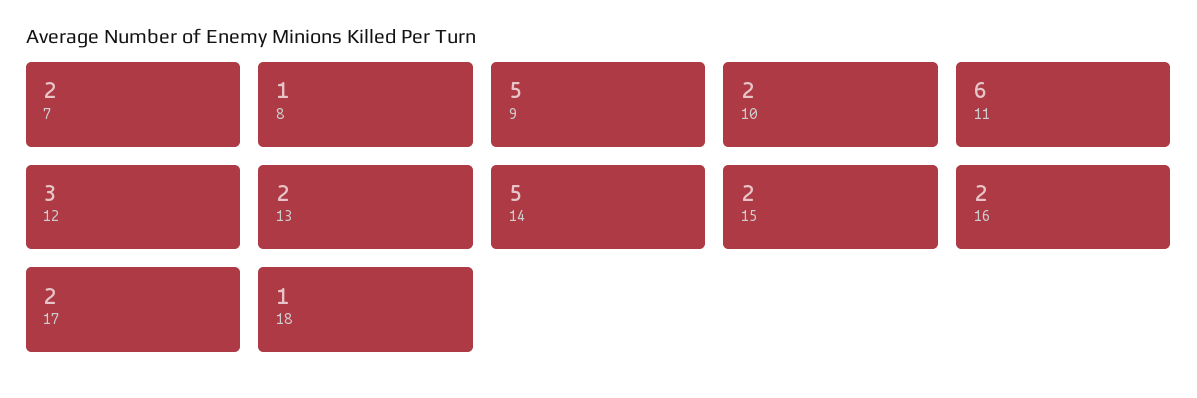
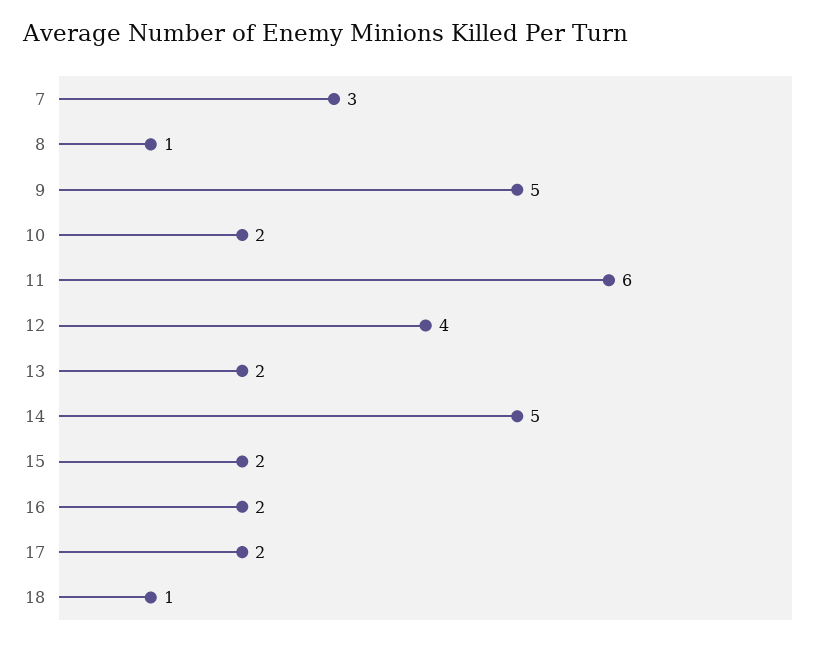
  {
-   "7": 2,
+   "7": 3,
    "8": 1,
    "9": 5,
    "10": 2,
    "11": 6,
-   "12": 3,
+   "12": 4,
    "13": 2,
    "14": 5,
    "15": 2,
    "16": 2,
    "17": 2,
    "18": 1
  }

